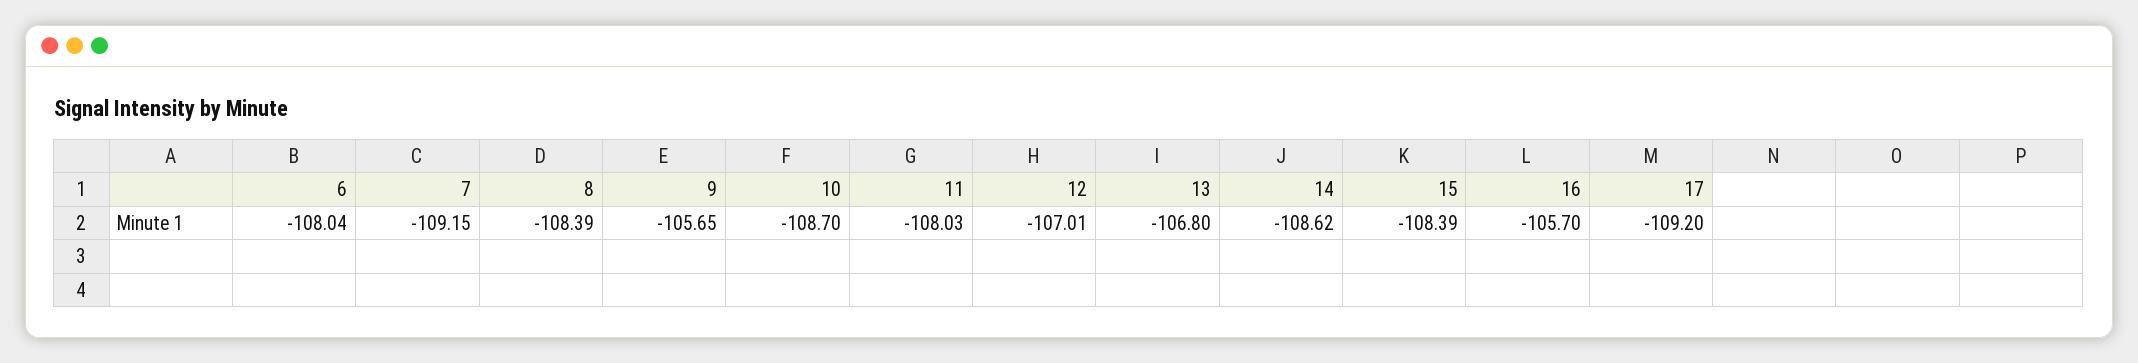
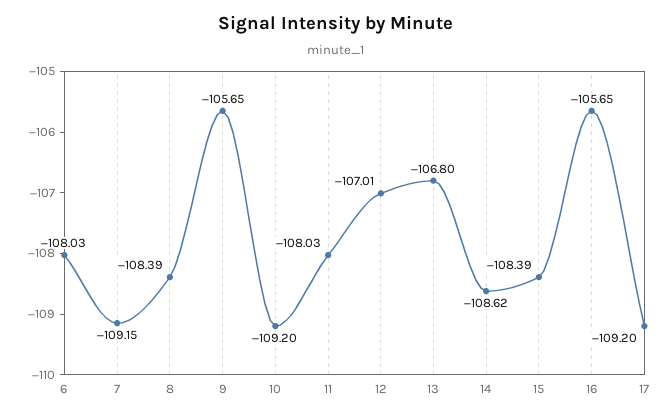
  {
-   "6": -108.04,
+   "6": -108.03,
    "7": -109.15,
    "8": -108.39,
    "9": -105.65,
-   "10": -108.7,
+   "10": -109.2,
    "11": -108.03,
    "12": -107.01,
    "13": -106.8,
    "14": -108.62,
    "15": -108.39,
-   "16": -105.7,
+   "16": -105.65,
    "17": -109.2
  }

